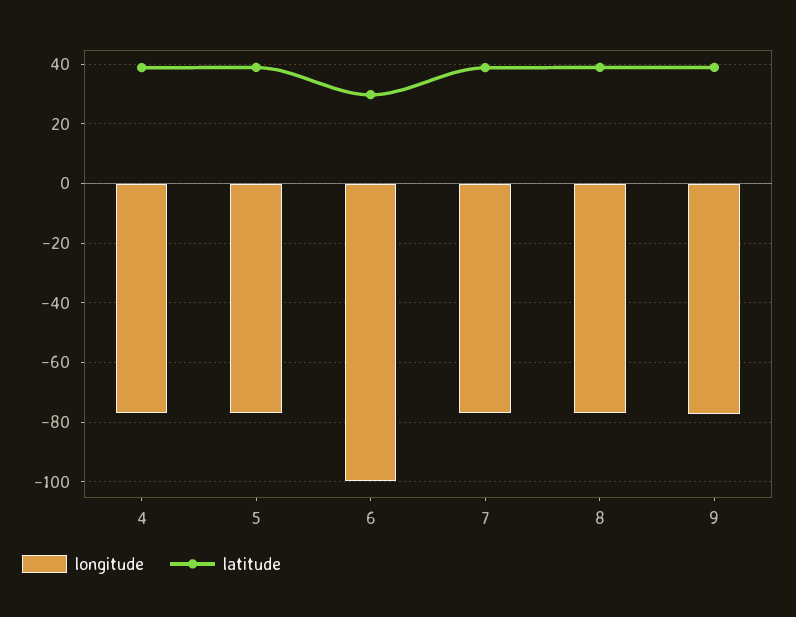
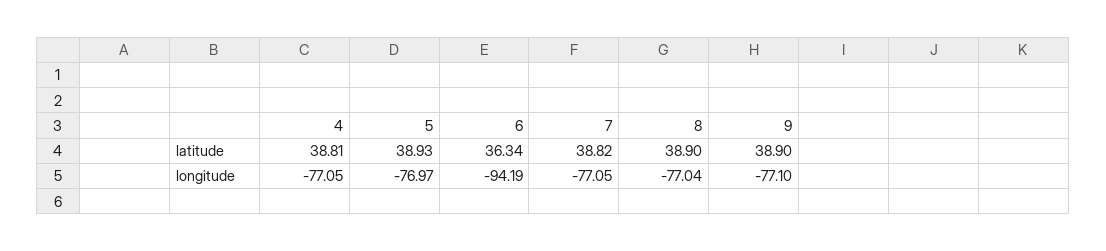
  {
    "longitude": {
      "4": -77.05,
      "5": -76.97,
-     "6": -100,
+     "6": -94.19,
      "7": -77.05,
      "8": -77.04,
      "9": -77.1
    },
    "latitude": {
      "4": 38.81,
      "5": 38.93,
-     "6": 30,
+     "6": 36.34,
      "7": 38.82,
      "8": 38.9,
      "9": 38.9
    }
  }

